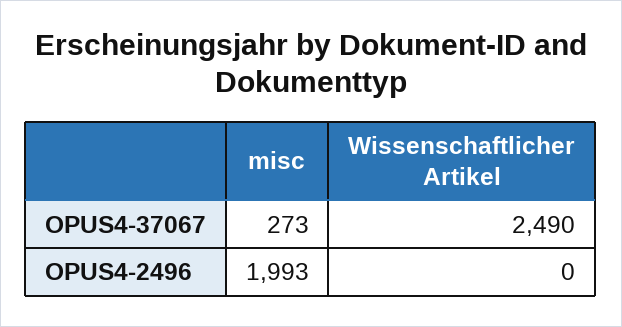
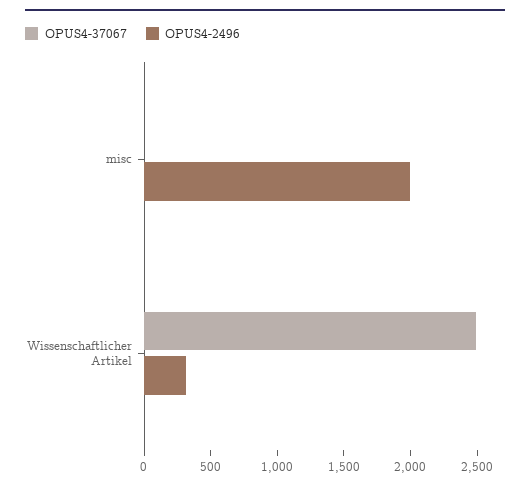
  {
    "OPUS4-37067": {
-     "misc": 273,
+     "misc": 0,
      "Wissenschaftlicher Artikel": 2490
    },
    "OPUS4-2496": {
      "misc": 1993,
-     "Wissenschaftlicher Artikel": 0
+     "Wissenschaftlicher Artikel": 300
    }
  }

